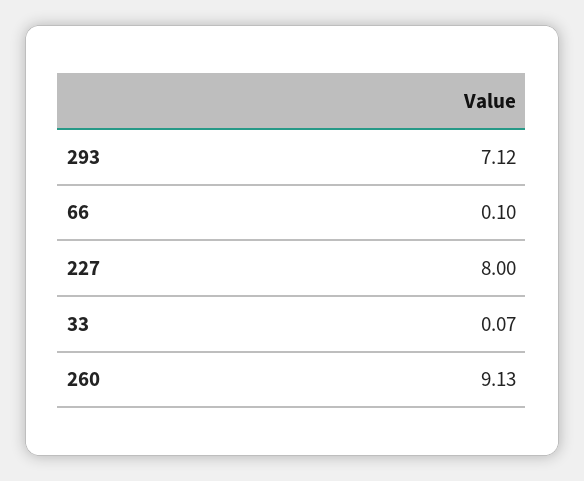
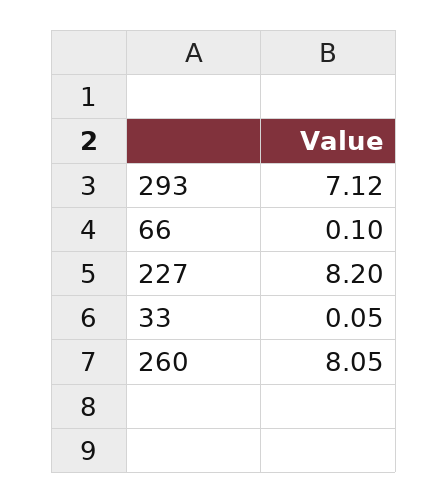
  {
    "293": 7.12,
    "66": 0.1,
-   "227": 8,
+   "227": 8.2,
-   "33": 0.07,
+   "33": 0.05,
-   "260": 9.13
+   "260": 8.05
  }

